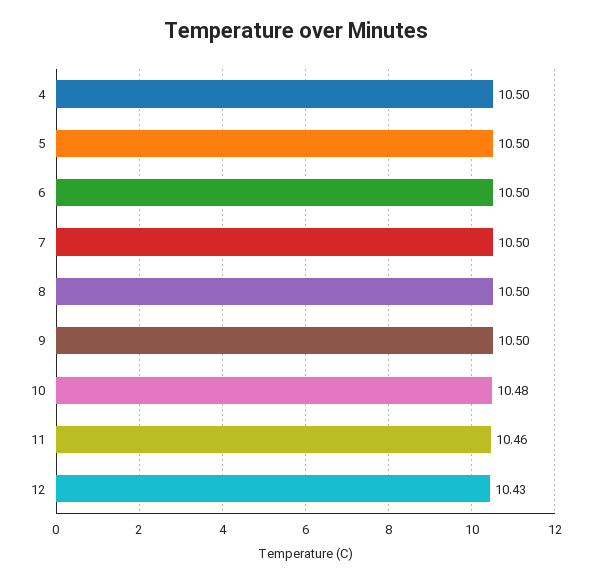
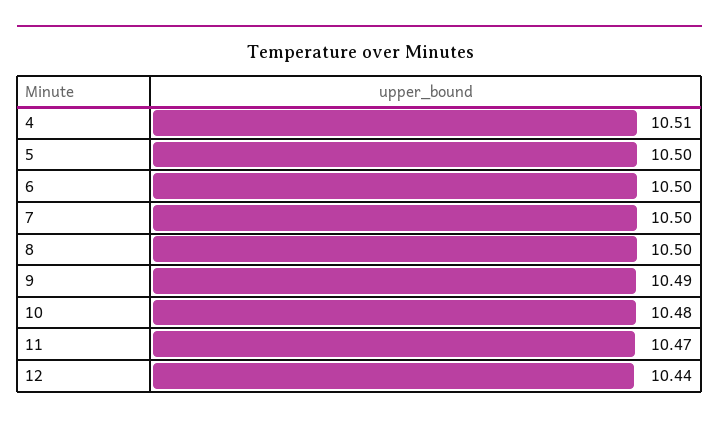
  {
-   "4": 10.5,
+   "4": 10.51,
    "5": 10.5,
    "6": 10.5,
    "7": 10.5,
    "8": 10.5,
-   "9": 10.5,
+   "9": 10.49,
    "10": 10.48,
-   "11": 10.46,
+   "11": 10.47,
-   "12": 10.43
+   "12": 10.44
  }

